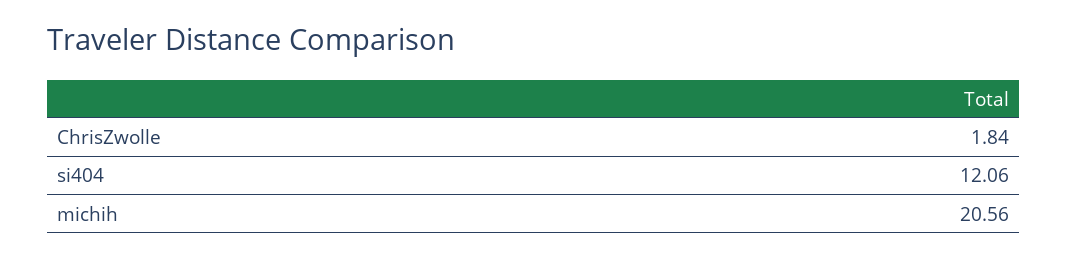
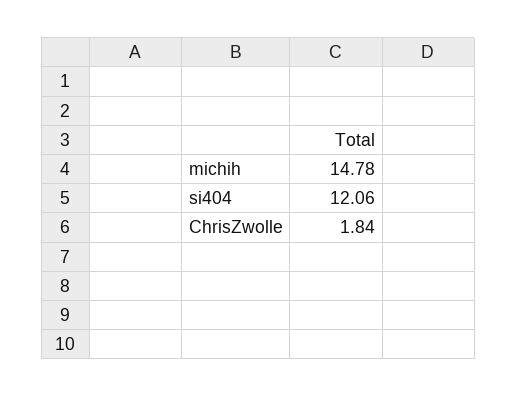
  {
    "ChrisZwolle": 1.84,
    "si404": 12.06,
-   "michih": 20.56
+   "michih": 14.78
  }

